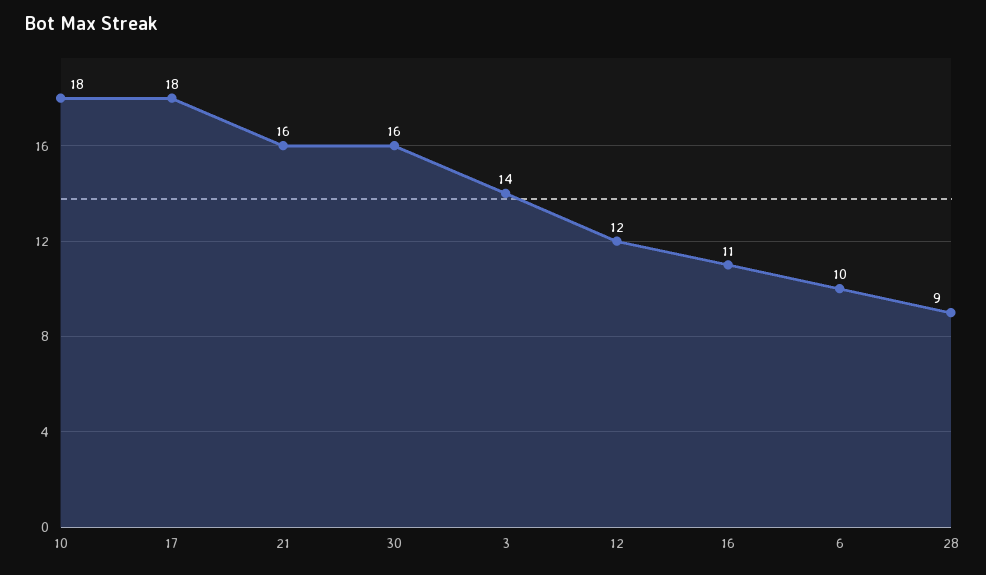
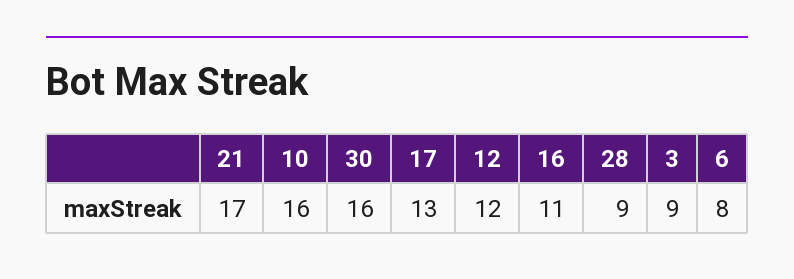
  {
-   "10": 18,
+   "10": 16,
-   "17": 18,
+   "17": 13,
-   "21": 16,
+   "21": 17,
    "30": 16,
-   "3": 14,
+   "3": 9,
    "12": 12,
    "16": 11,
-   "6": 10,
+   "6": 8,
    "28": 9
  }

